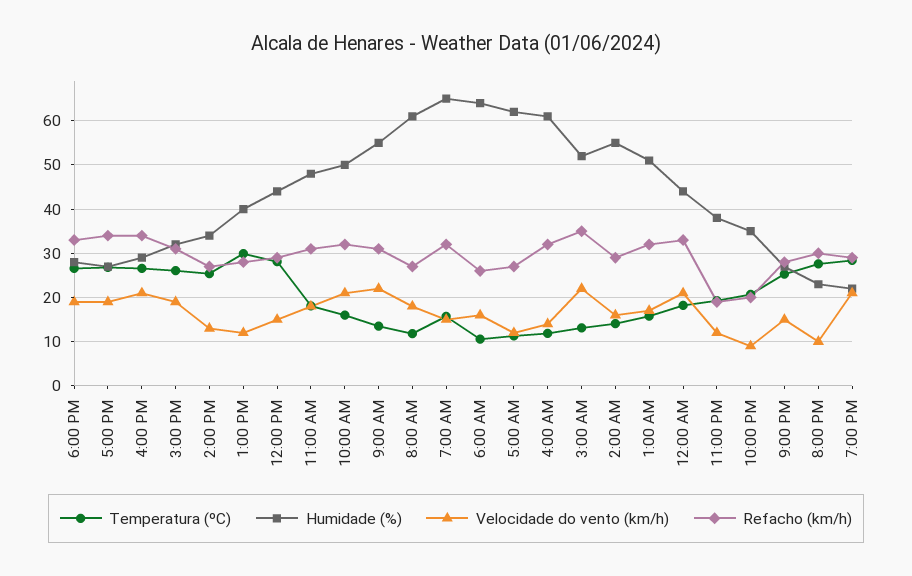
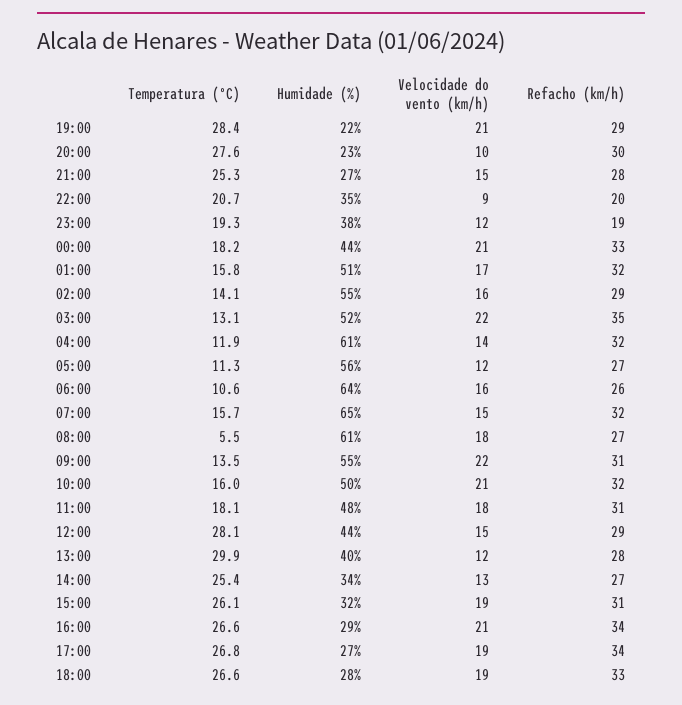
  {
    "Temperatura (ºC)": {
      "6:00 PM": 26.6,
      "5:00 PM": 26.8,
      "4:00 PM": 26.6,
      "3:00 PM": 26.1,
      "2:00 PM": 25.4,
      "1:00 PM": 29.9,
      "12:00 PM": 28.1,
      "11:00 AM": 18.1,
      "10:00 AM": 16,
      "9:00 AM": 13.5,
-     "8:00 AM": 12,
+     "8:00 AM": 5.5,
      "7:00 AM": 15.7,
      "6:00 AM": 10.6,
      "5:00 AM": 11.3,
      "4:00 AM": 11.9,
      "3:00 AM": 13.1,
      "2:00 AM": 14.1,
      "1:00 AM": 15.8,
      "12:00 AM": 18.2,
      "11:00 PM": 19.3,
      "10:00 PM": 20.7,
      "9:00 PM": 25.3,
      "8:00 PM": 27.6,
      "7:00 PM": 28.4
    },
    "Humidade (%)": {
      "6:00 PM": 28,
      "5:00 PM": 27,
      "4:00 PM": 29,
      "3:00 PM": 32,
      "2:00 PM": 34,
      "1:00 PM": 40,
      "12:00 PM": 44,
      "11:00 AM": 48,
      "10:00 AM": 50,
      "9:00 AM": 55,
      "8:00 AM": 61,
      "7:00 AM": 65,
      "6:00 AM": 64,
-     "5:00 AM": 62,
+     "5:00 AM": 56,
      "4:00 AM": 61,
      "3:00 AM": 52,
      "2:00 AM": 55,
      "1:00 AM": 51,
      "12:00 AM": 44,
      "11:00 PM": 38,
      "10:00 PM": 35,
      "9:00 PM": 27,
      "8:00 PM": 23,
      "7:00 PM": 22
    },
    "Velocidade do vento (km/h)": {
      "6:00 PM": 19,
      "5:00 PM": 19,
      "4:00 PM": 21,
      "3:00 PM": 19,
      "2:00 PM": 13,
      "1:00 PM": 12,
      "12:00 PM": 15,
      "11:00 AM": 18,
      "10:00 AM": 21,
      "9:00 AM": 22,
      "8:00 AM": 18,
      "7:00 AM": 15,
      "6:00 AM": 16,
      "5:00 AM": 12,
      "4:00 AM": 14,
      "3:00 AM": 22,
      "2:00 AM": 16,
      "1:00 AM": 17,
      "12:00 AM": 21,
      "11:00 PM": 12,
      "10:00 PM": 9,
      "9:00 PM": 15,
      "8:00 PM": 10,
      "7:00 PM": 21
    },
    "Refacho (km/h)": {
      "6:00 PM": 33,
      "5:00 PM": 34,
      "4:00 PM": 34,
      "3:00 PM": 31,
      "2:00 PM": 27,
      "1:00 PM": 28,
      "12:00 PM": 29,
      "11:00 AM": 31,
      "10:00 AM": 32,
      "9:00 AM": 31,
      "8:00 AM": 27,
      "7:00 AM": 32,
      "6:00 AM": 26,
      "5:00 AM": 27,
      "4:00 AM": 32,
      "3:00 AM": 35,
      "2:00 AM": 29,
      "1:00 AM": 32,
      "12:00 AM": 33,
      "11:00 PM": 19,
      "10:00 PM": 20,
      "9:00 PM": 28,
      "8:00 PM": 30,
      "7:00 PM": 29
    }
  }

